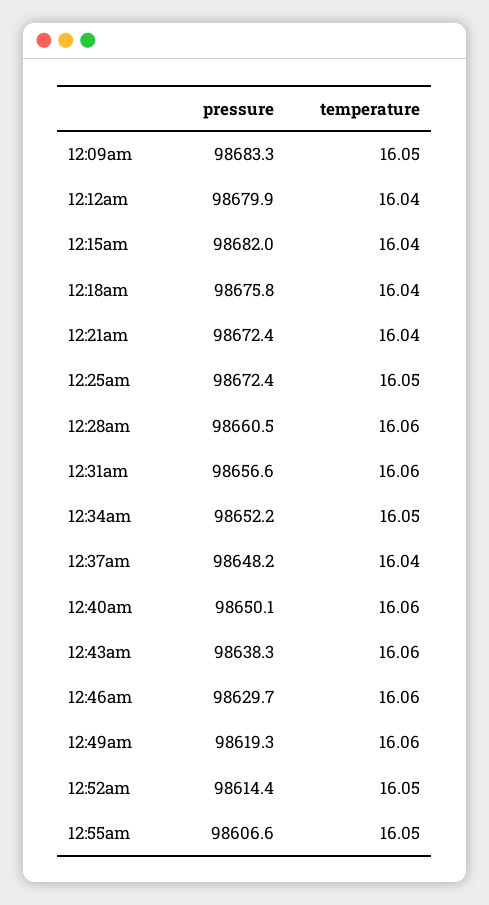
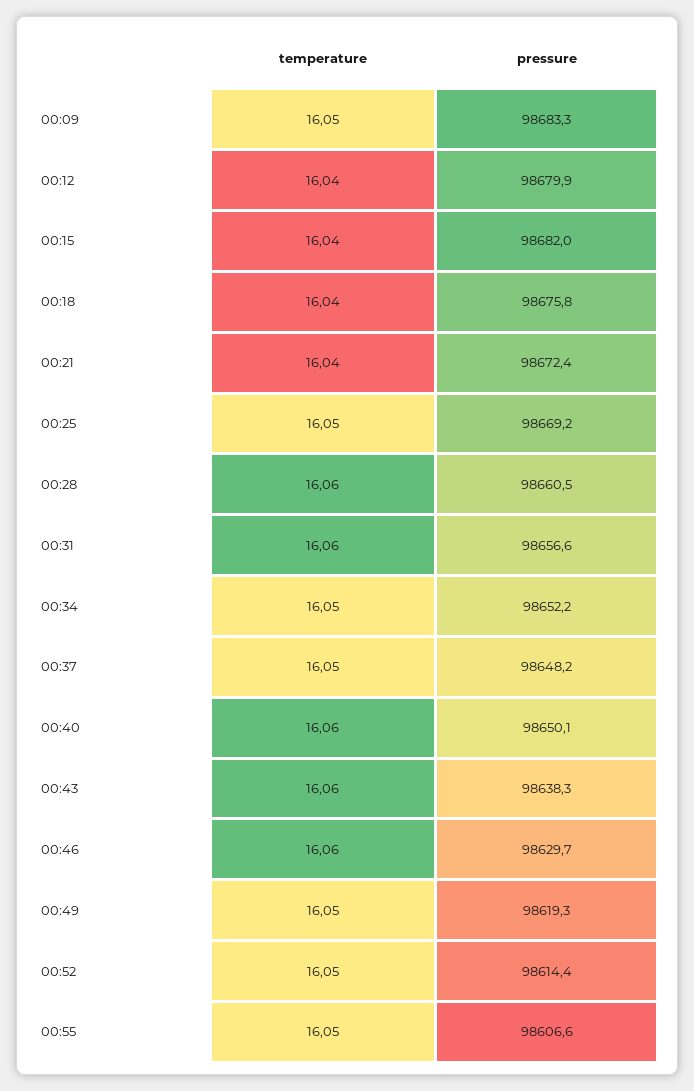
  {
    "pressure": {
      "12:09am": 98683.3,
      "12:12am": 98679.9,
      "12:15am": 98682,
      "12:18am": 98675.8,
      "12:21am": 98672.4,
-     "12:25am": 98672.4,
+     "12:25am": 98669.2,
      "12:28am": 98660.5,
      "12:31am": 98656.6,
      "12:34am": 98652.2,
      "12:37am": 98648.2,
      "12:40am": 98650.1,
      "12:43am": 98638.3,
      "12:46am": 98629.7,
      "12:49am": 98619.3,
      "12:52am": 98614.4,
      "12:55am": 98606.6
    },
    "temperature": {
      "12:09am": 16.05,
      "12:12am": 16.04,
      "12:15am": 16.04,
      "12:18am": 16.04,
      "12:21am": 16.04,
      "12:25am": 16.05,
      "12:28am": 16.06,
      "12:31am": 16.06,
      "12:34am": 16.05,
-     "12:37am": 16.04,
+     "12:37am": 16.05,
      "12:40am": 16.06,
      "12:43am": 16.06,
      "12:46am": 16.06,
-     "12:49am": 16.06,
+     "12:49am": 16.05,
      "12:52am": 16.05,
      "12:55am": 16.05
    }
  }

